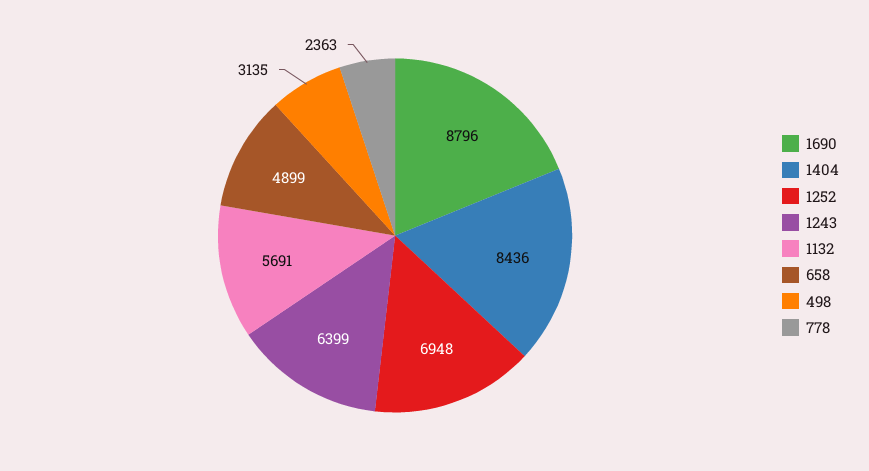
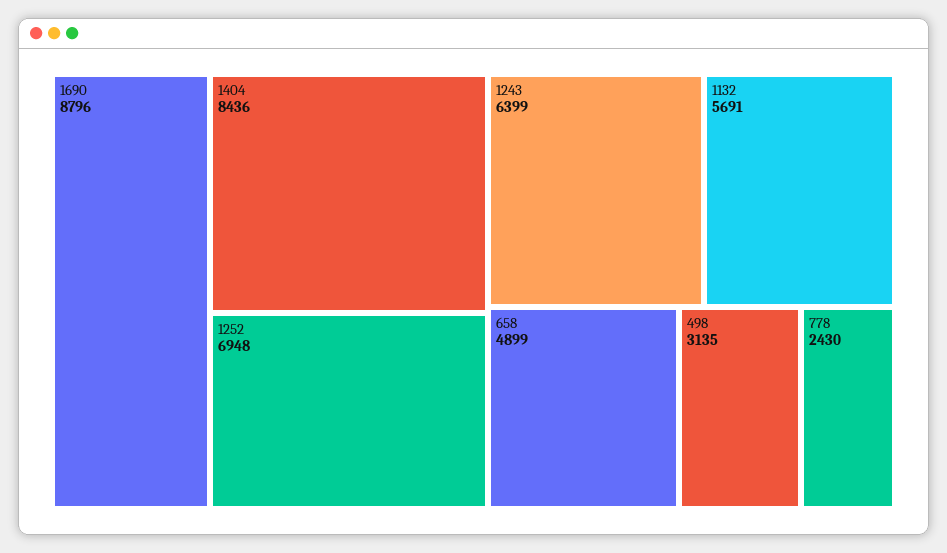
  {
    "1690": 8796,
    "1404": 8436,
    "1252": 6948,
    "1243": 6399,
    "1132": 5691,
    "658": 4899,
    "498": 3135,
-   "778": 2363
+   "778": 2430
  }

